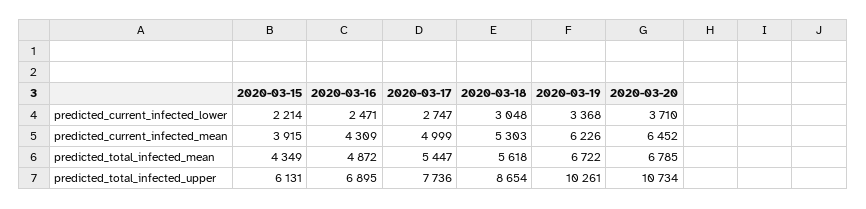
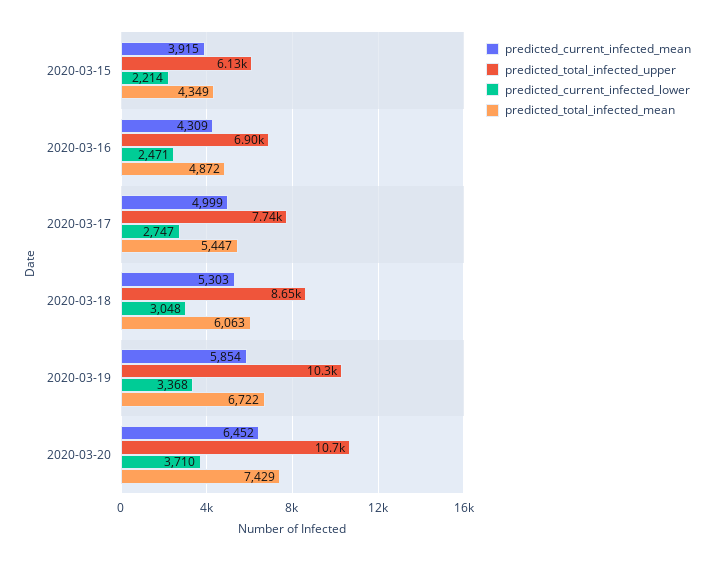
  {
    "predicted_current_infected_lower": {
      "2020-03-15": 2214,
      "2020-03-16": 2471,
      "2020-03-17": 2747,
      "2020-03-18": 3048,
      "2020-03-19": 3368,
      "2020-03-20": 3710
    },
    "predicted_current_infected_mean": {
      "2020-03-15": 3915,
      "2020-03-16": 4309,
      "2020-03-17": 4999,
      "2020-03-18": 5303,
-     "2020-03-19": 6226,
+     "2020-03-19": 5854,
      "2020-03-20": 6452
    },
    "predicted_total_infected_mean": {
      "2020-03-15": 4349,
      "2020-03-16": 4872,
      "2020-03-17": 5447,
-     "2020-03-18": 5618,
+     "2020-03-18": 6063,
      "2020-03-19": 6722,
-     "2020-03-20": 6785
+     "2020-03-20": 7429
    },
    "predicted_total_infected_upper": {
      "2020-03-15": 6131,
      "2020-03-16": 6895,
      "2020-03-17": 7736,
      "2020-03-18": 8654,
      "2020-03-19": 10261,
      "2020-03-20": 10734
    }
  }

